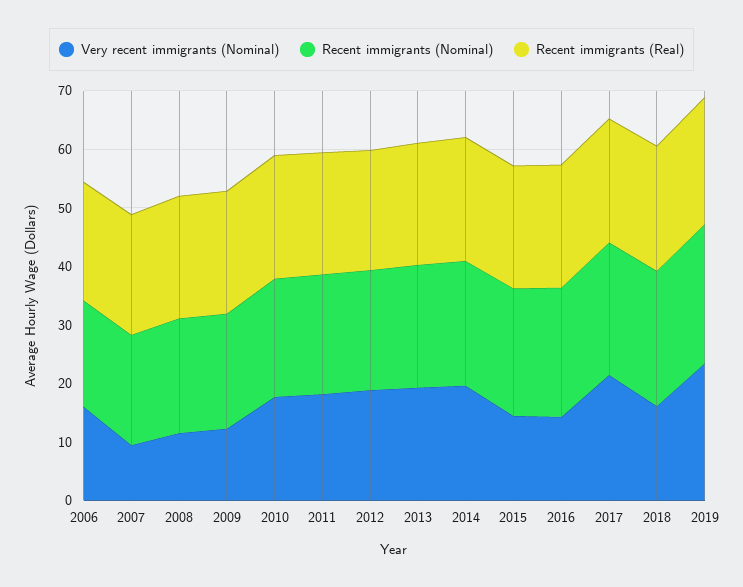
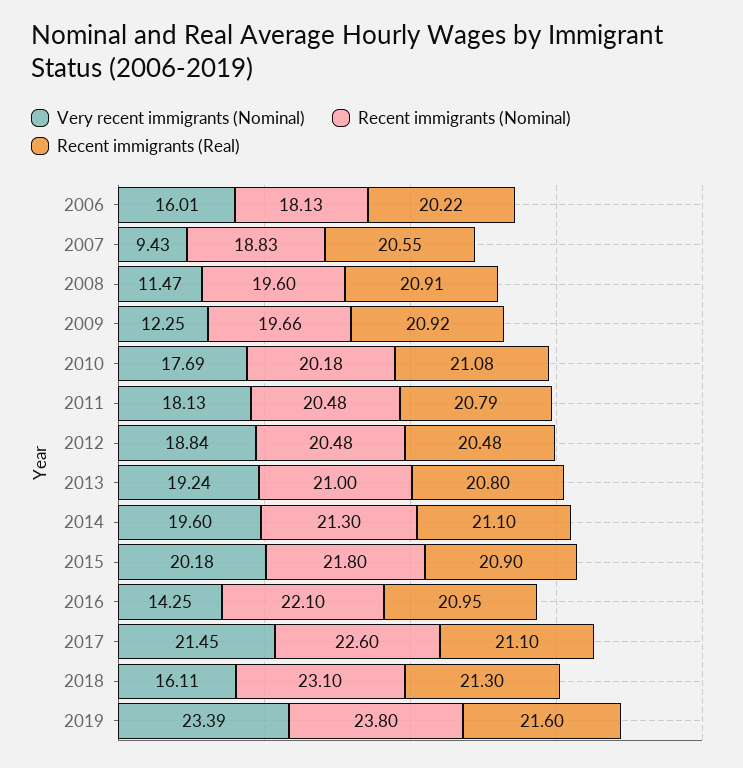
  {
    "Very recent immigrants (Nominal)": {
      "2006": 16.01,
      "2007": 9.43,
      "2008": 11.47,
      "2009": 12.25,
      "2010": 17.69,
      "2011": 18.13,
      "2012": 18.84,
      "2013": 19.24,
      "2014": 19.6,
-     "2015": 14,
+     "2015": 20.18,
      "2016": 14.25,
      "2017": 21.45,
      "2018": 16.11,
      "2019": 23.39
    },
    "Recent immigrants (Nominal)": {
      "2006": 18.13,
      "2007": 18.83,
      "2008": 19.6,
      "2009": 19.66,
      "2010": 20.18,
      "2011": 20.48,
      "2012": 20.48,
      "2013": 21,
      "2014": 21.3,
      "2015": 21.8,
      "2016": 22.1,
      "2017": 22.6,
      "2018": 23.1,
      "2019": 23.8
    },
    "Recent immigrants (Real)": {
      "2006": 20.22,
      "2007": 20.55,
      "2008": 20.91,
      "2009": 20.92,
      "2010": 21.08,
      "2011": 20.79,
      "2012": 20.48,
      "2013": 20.8,
      "2014": 21.1,
      "2015": 20.9,
      "2016": 20.95,
      "2017": 21.1,
      "2018": 21.3,
      "2019": 21.6
    }
  }

